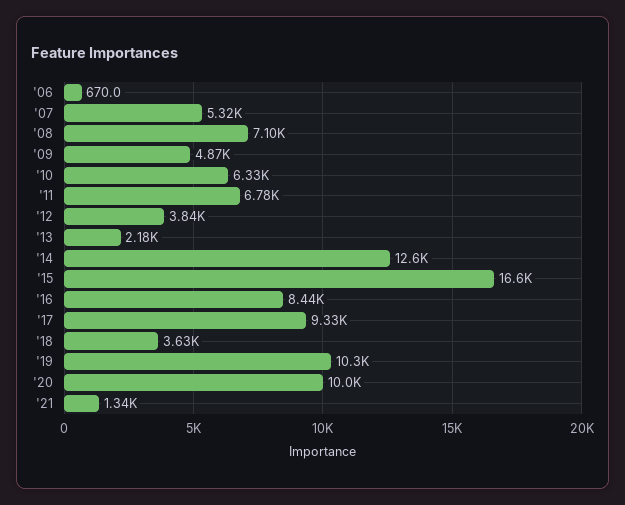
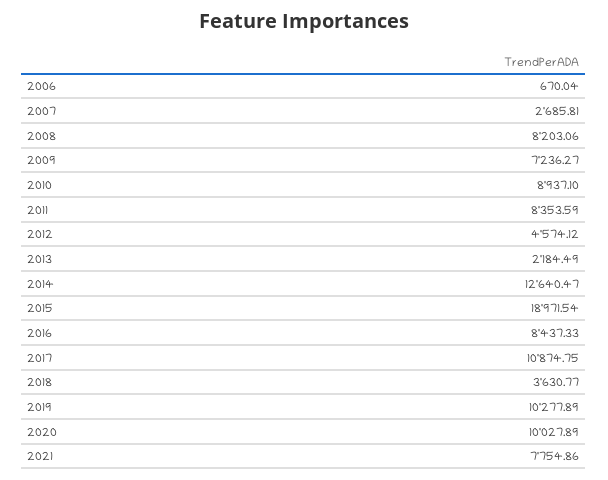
  {
    "'06": 670.04,
-   "'07": 5320,
+   "'07": 2685.81,
-   "'08": 7100,
+   "'08": 8203.06,
-   "'09": 4870,
+   "'09": 7236.27,
-   "'10": 6330,
+   "'10": 8937.1,
-   "'11": 6780,
+   "'11": 8353.59,
-   "'12": 3840,
+   "'12": 4574.12,
    "'13": 2184.49,
    "'14": 12640.47,
-   "'15": 16600,
+   "'15": 18971.54,
    "'16": 8437.33,
-   "'17": 9330,
+   "'17": 10874.75,
    "'18": 3630.77,
    "'19": 10277.89,
    "'20": 10027.89,
-   "'21": 1340
+   "'21": 7754.86
  }

